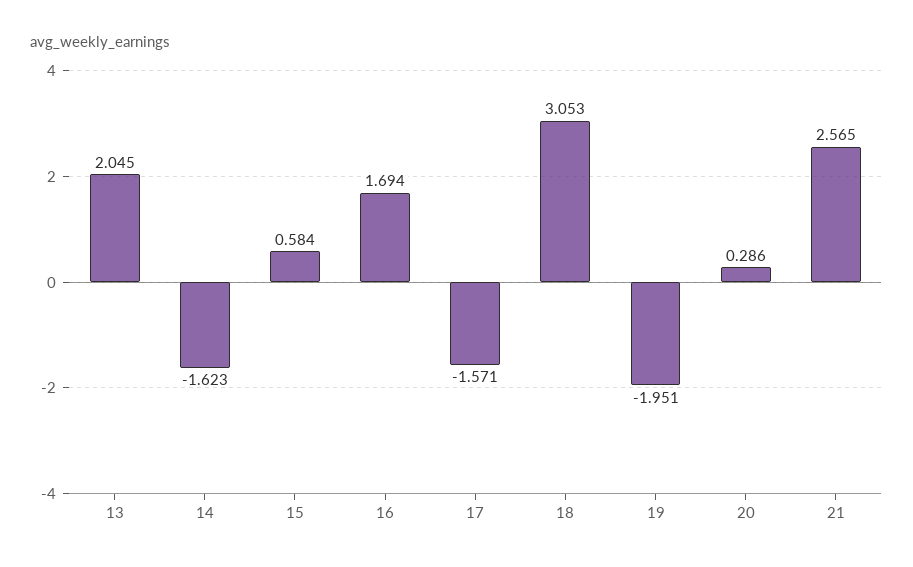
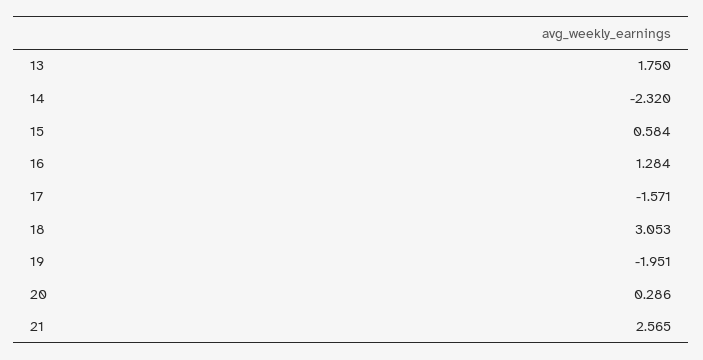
  {
-   "13": 2.045,
+   "13": 1.75,
-   "14": -1.623,
+   "14": -2.32,
    "15": 0.584,
-   "16": 1.694,
+   "16": 1.284,
    "17": -1.571,
    "18": 3.053,
    "19": -1.951,
    "20": 0.286,
    "21": 2.565
  }

